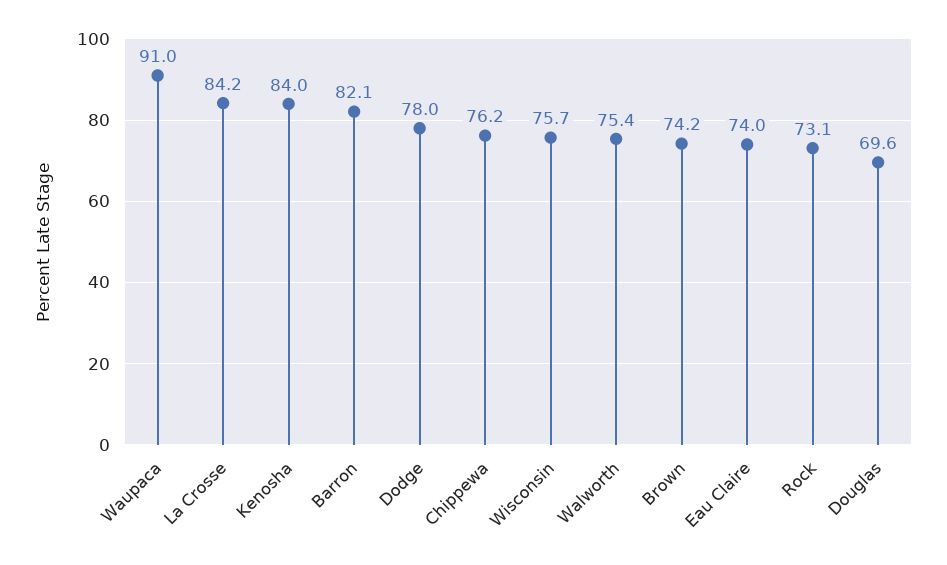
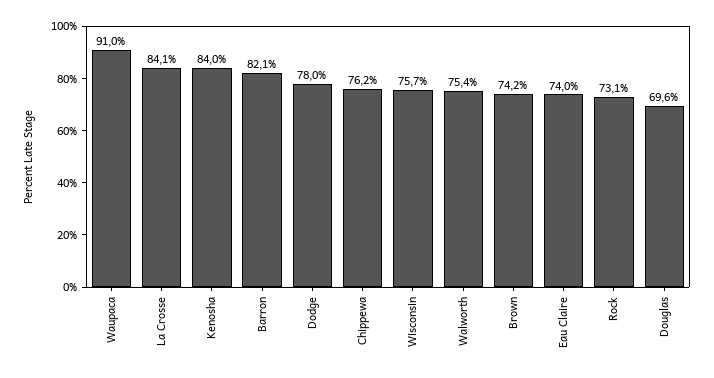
  {
    "Waupaca": 91,
-   "La Crosse": 84.2,
+   "La Crosse": 84.1,
    "Kenosha": 84,
    "Barron": 82.1,
    "Dodge": 78,
    "Chippewa": 76.2,
    "Wisconsin": 75.7,
    "Walworth": 75.4,
    "Brown": 74.2,
    "Eau Claire": 74,
    "Rock": 73.1,
    "Douglas": 69.6
  }

